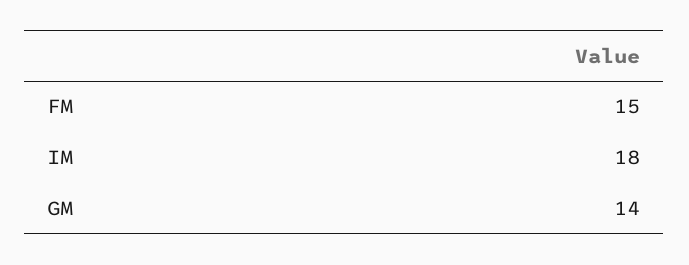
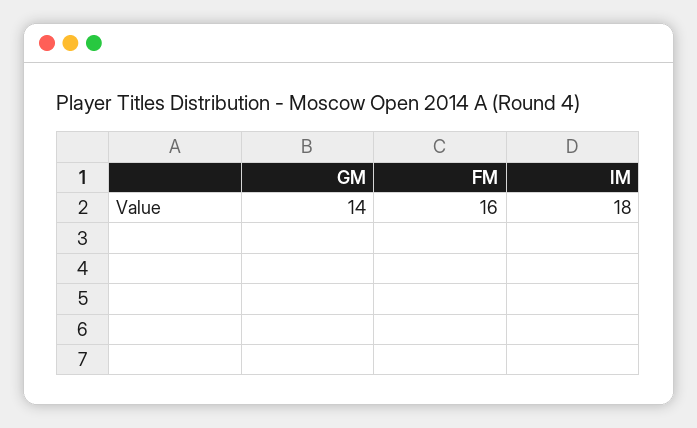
  {
-   "FM": 15,
+   "FM": 16,
    "IM": 18,
    "GM": 14
  }

